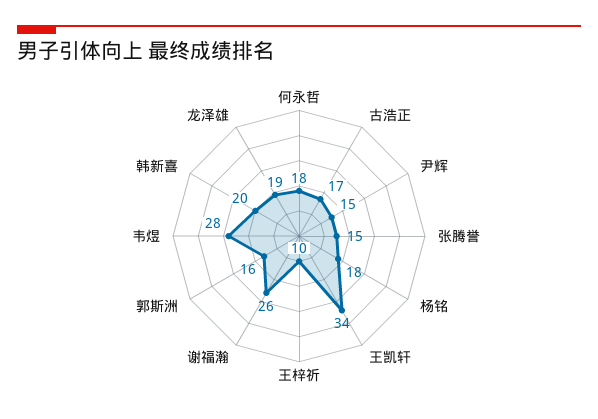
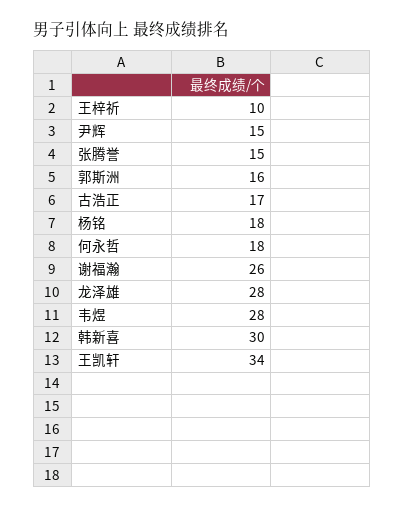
  {
    "何永哲": 18,
    "古浩正": 17,
    "尹辉": 15,
    "张腾誉": 15,
    "杨铭": 18,
    "王凯轩": 34,
    "王梓祈": 10,
    "谢福瀚": 26,
    "郭斯洲": 16,
    "韦煜": 28,
-   "韩新喜": 20,
+   "韩新喜": 30,
-   "龙泽雄": 19
+   "龙泽雄": 28
  }

